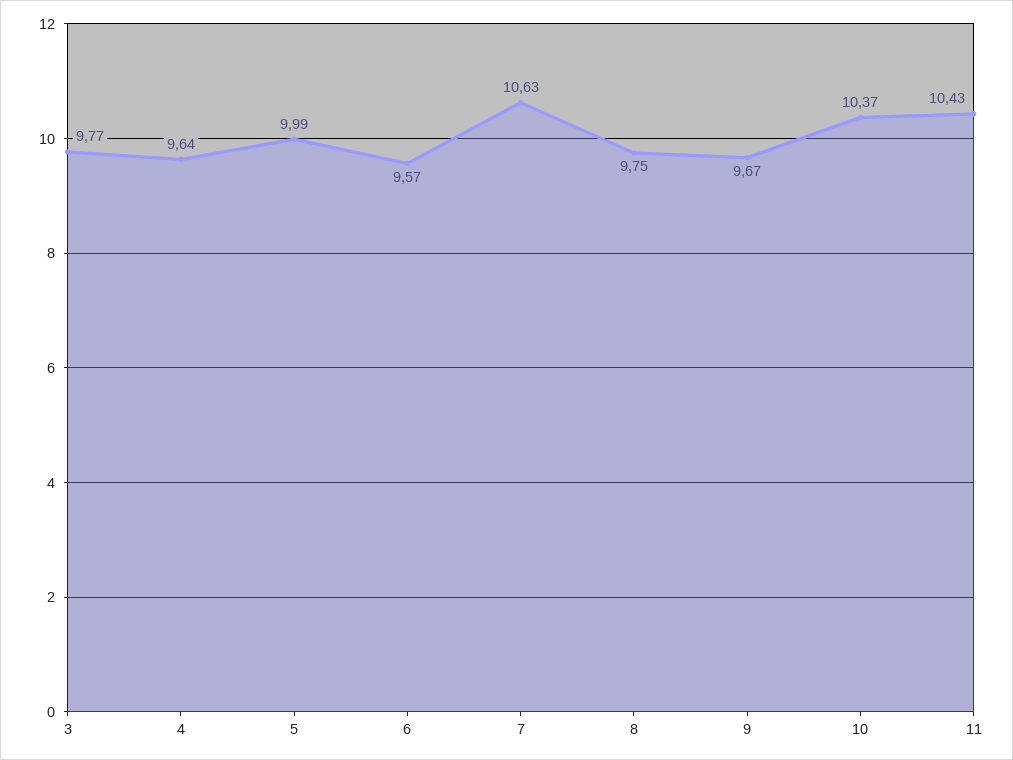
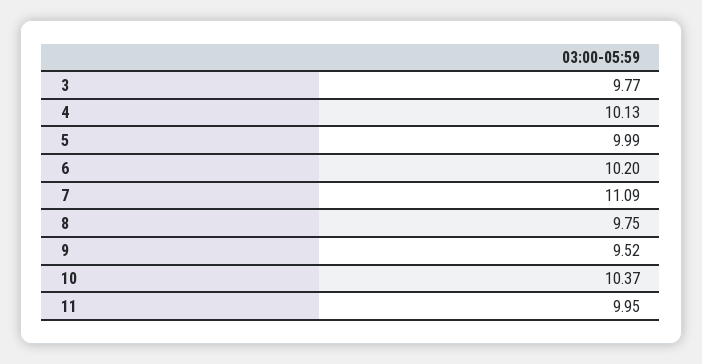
  {
    "3": 9.77,
-   "4": 9.64,
+   "4": 10.13,
    "5": 9.99,
-   "6": 9.57,
+   "6": 10.2,
-   "7": 10.63,
+   "7": 11.09,
    "8": 9.75,
-   "9": 9.67,
+   "9": 9.52,
    "10": 10.37,
-   "11": 10.43
+   "11": 9.95
  }

